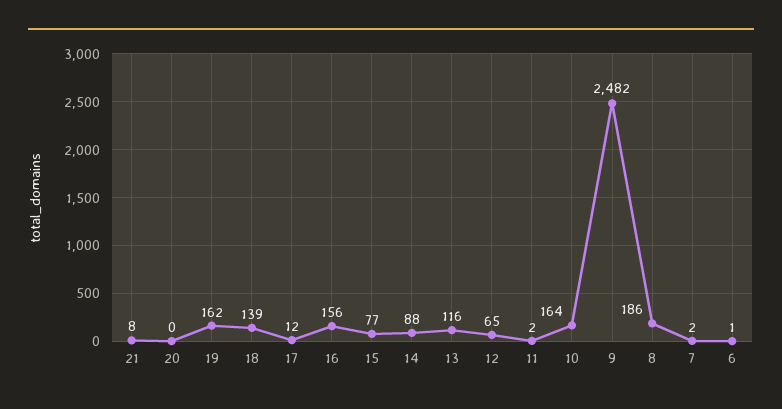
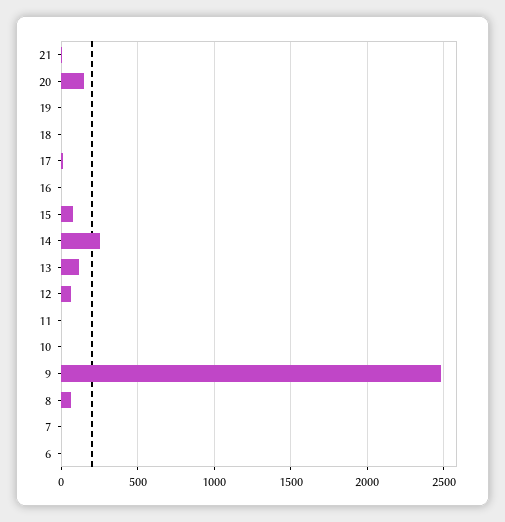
  {
    "21": 8,
-   "20": 0,
+   "20": 150,
-   "19": 162,
+   "19": 0,
-   "18": 139,
+   "18": 0,
    "17": 12,
-   "16": 156,
+   "16": 0,
    "15": 77,
-   "14": 88,
+   "14": 250,
    "13": 116,
    "12": 65,
    "11": 2,
-   "10": 164,
+   "10": 0,
    "9": 2482,
-   "8": 186,
+   "8": 50,
    "7": 2,
    "6": 1
  }

